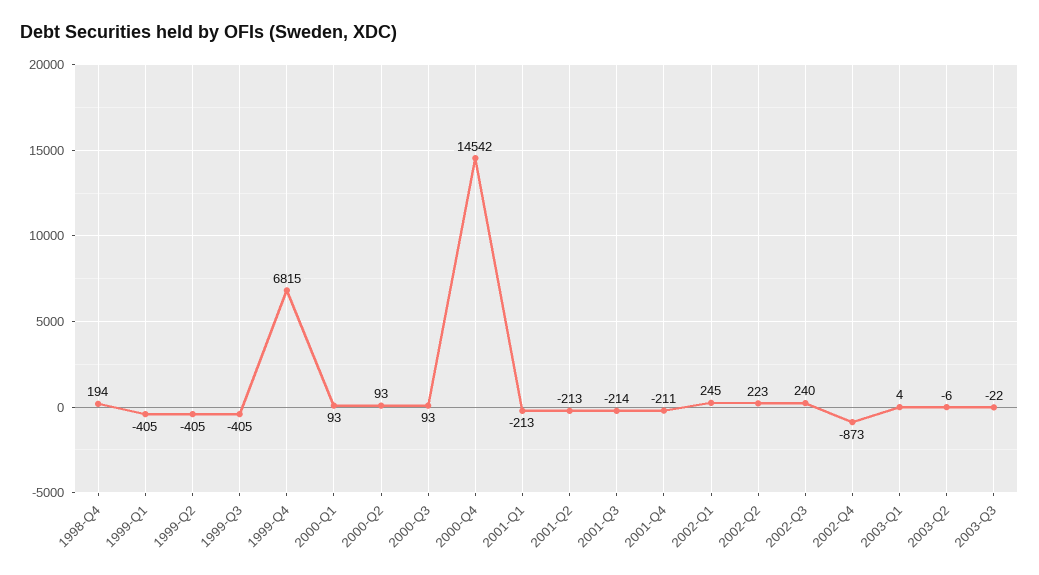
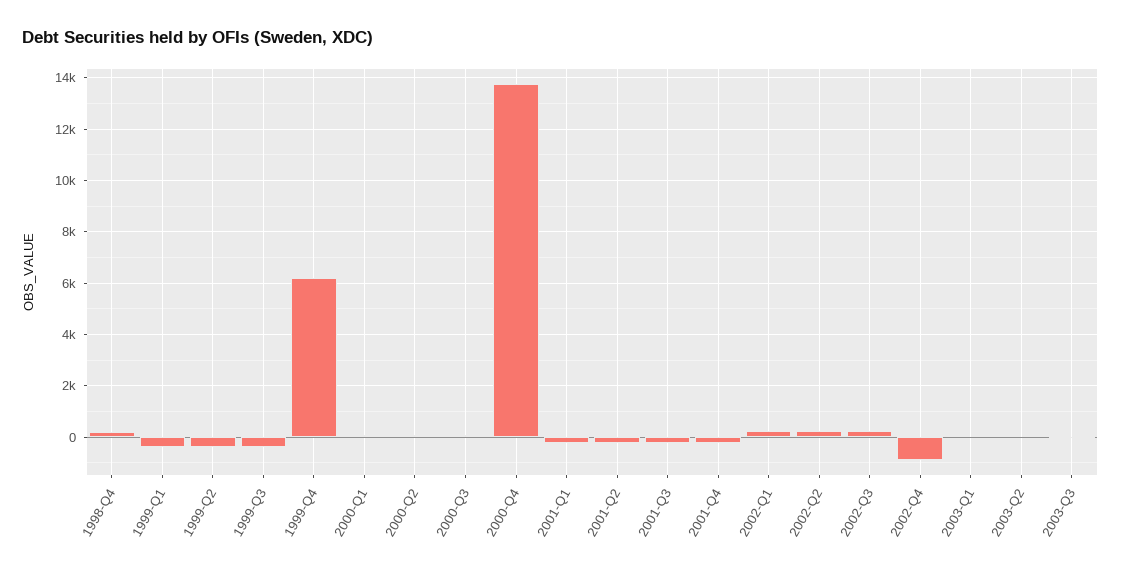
  {
    "1998-Q4": 194,
    "1999-Q1": -405,
    "1999-Q2": -405,
    "1999-Q3": -405,
-   "1999-Q4": 6815,
+   "1999-Q4": 6250,
    "2000-Q1": 93,
    "2000-Q2": 93,
    "2000-Q3": 93,
-   "2000-Q4": 14542,
+   "2000-Q4": 13750,
    "2001-Q1": -213,
    "2001-Q2": -213,
    "2001-Q3": -214,
    "2001-Q4": -211,
    "2002-Q1": 245,
    "2002-Q2": 223,
    "2002-Q3": 240,
    "2002-Q4": -873,
    "2003-Q1": 4,
    "2003-Q2": -6,
    "2003-Q3": -22
  }

